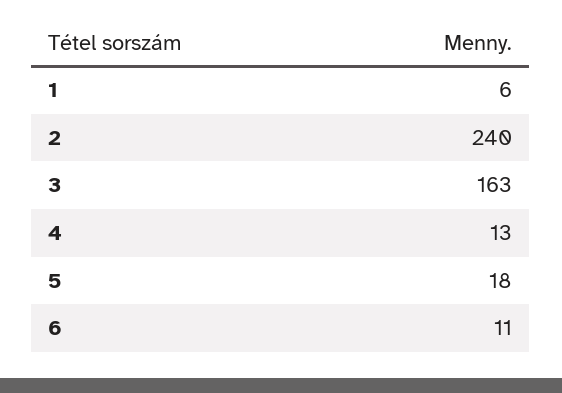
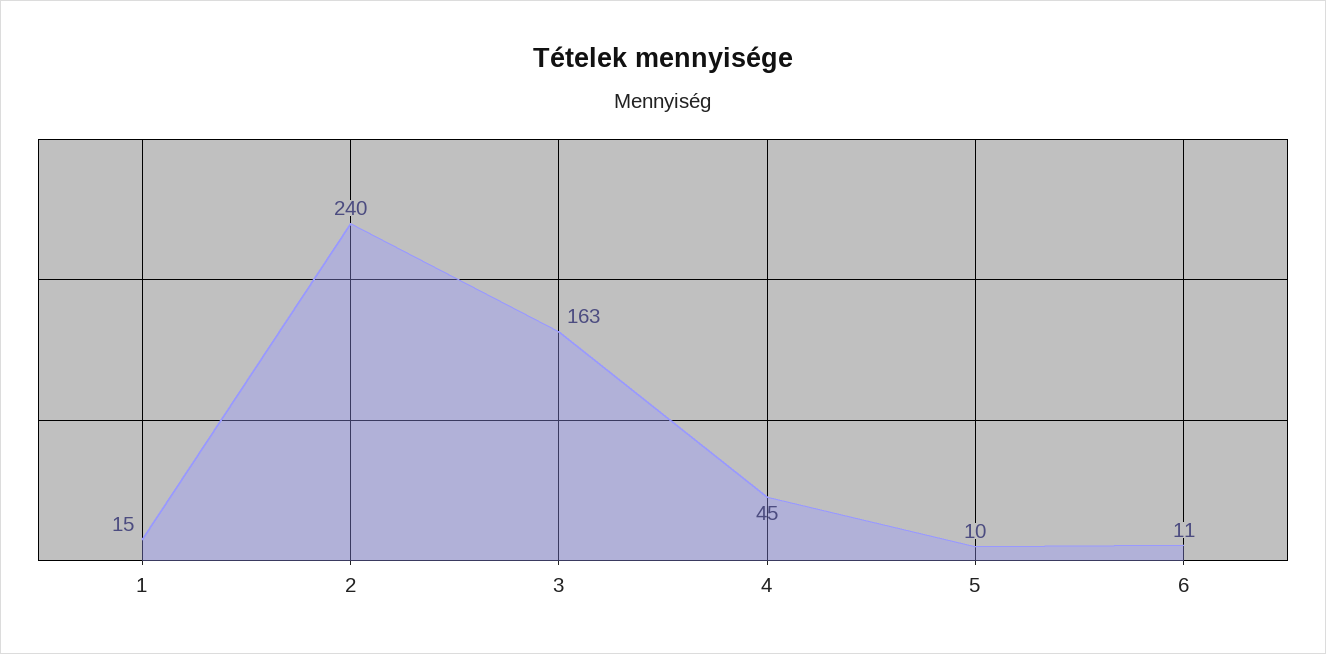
  {
-   "1": 6,
+   "1": 15,
    "2": 240,
    "3": 163,
-   "4": 13,
+   "4": 45,
-   "5": 18,
+   "5": 10,
    "6": 11
  }

